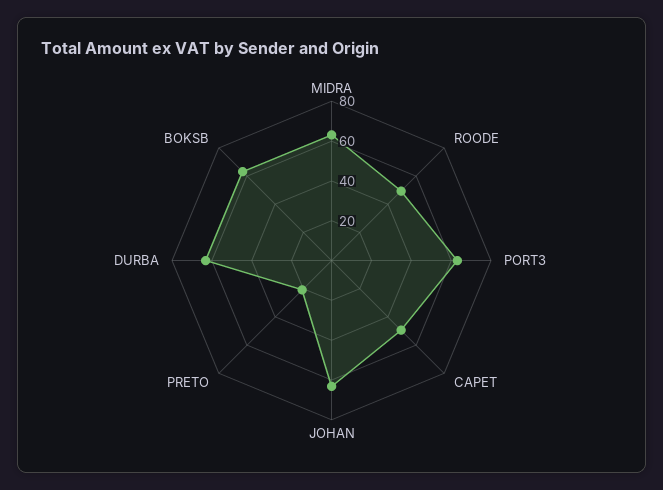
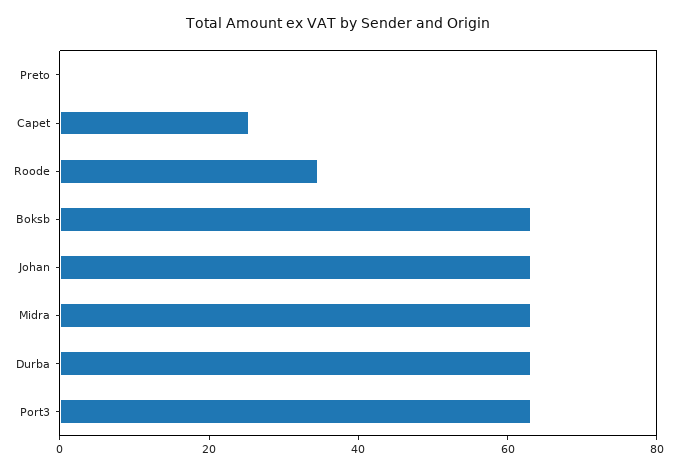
  {
    "MIDRA": 65,
-   "ROODE": 50,
+   "ROODE": 35,
    "PORT3": 65,
-   "CAPET": 50,
+   "CAPET": 25,
    "JOHAN": 65,
-   "PRETO": 20,
+   "PRETO": 0,
    "DURBA": 65,
    "BOKSB": 65
  }

